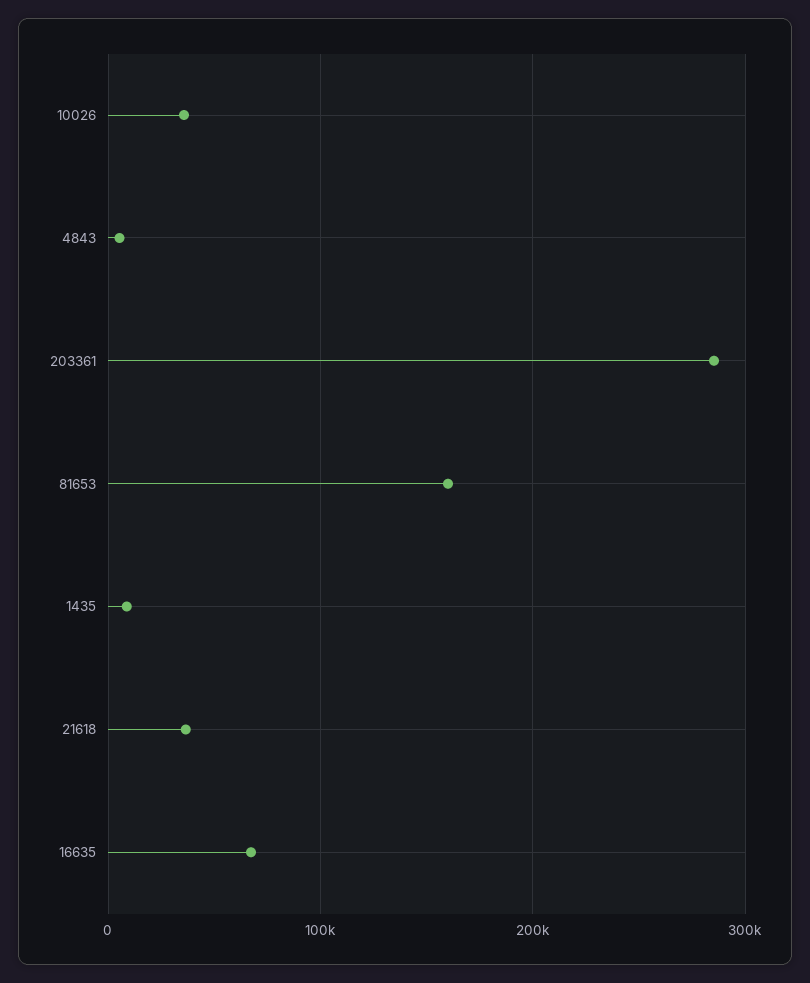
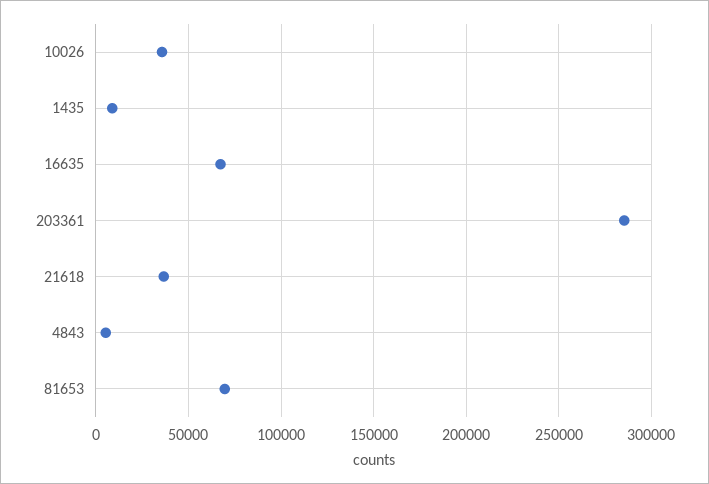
  {
    "10026": 35000,
    "4843": 5000,
    "203361": 285000,
-   "81653": 160000,
+   "81653": 70000,
    "1435": 10000,
    "21618": 35000,
    "16635": 65000
  }

